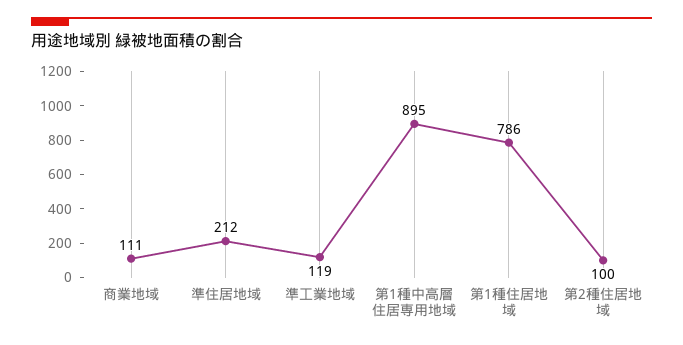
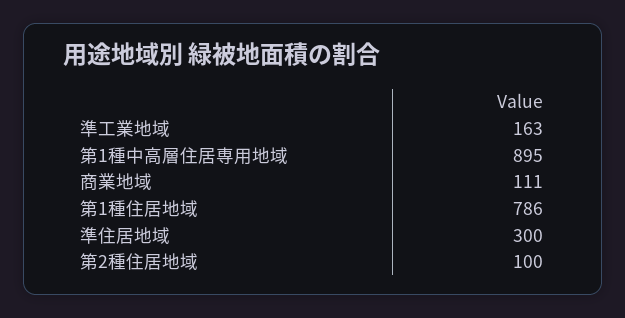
  {
    "商業地域": 111,
-   "準住居地域": 212,
+   "準住居地域": 300,
-   "準工業地域": 119,
+   "準工業地域": 163,
    "第1種中高層住居専用地域": 895,
    "第1種住居地域": 786,
    "第2種住居地域": 100
  }

